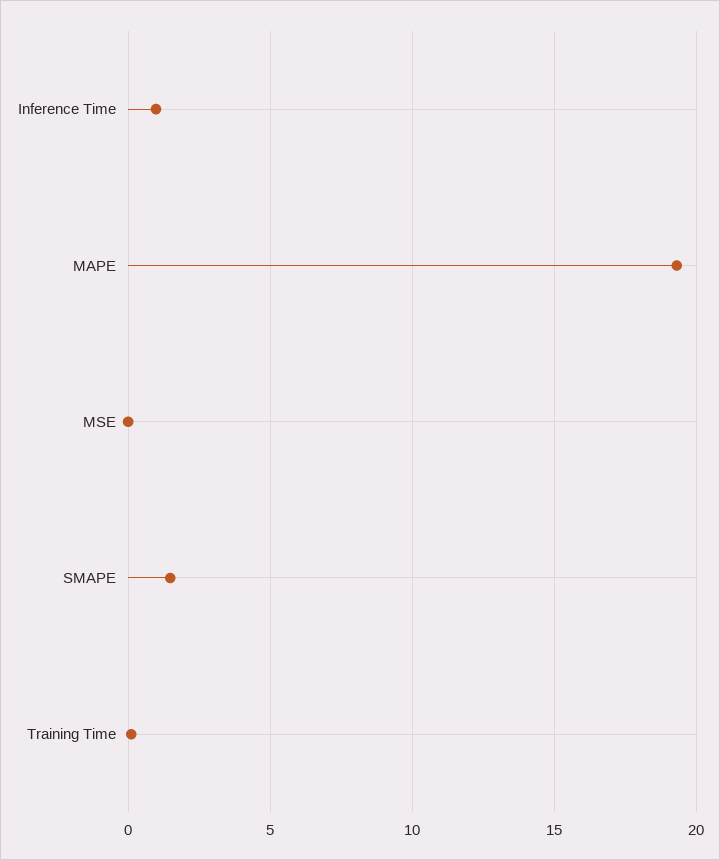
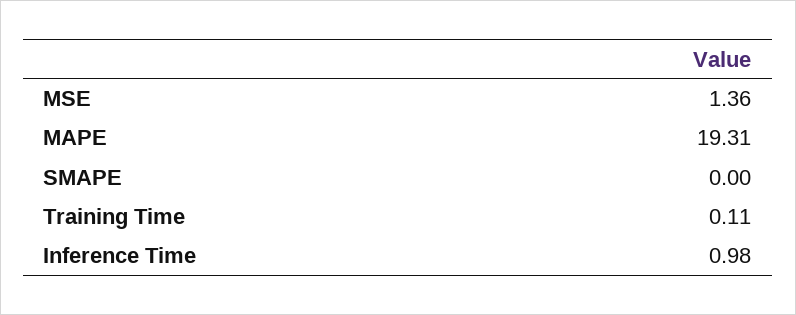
  {
    "Inference Time": 0.98,
    "MAPE": 19.31,
-   "MSE": 0,
+   "MSE": 1.36,
-   "SMAPE": 1.5,
+   "SMAPE": 0,
    "Training Time": 0.11
  }

